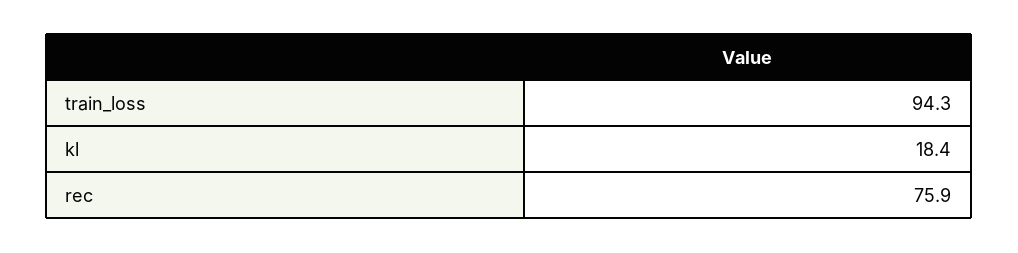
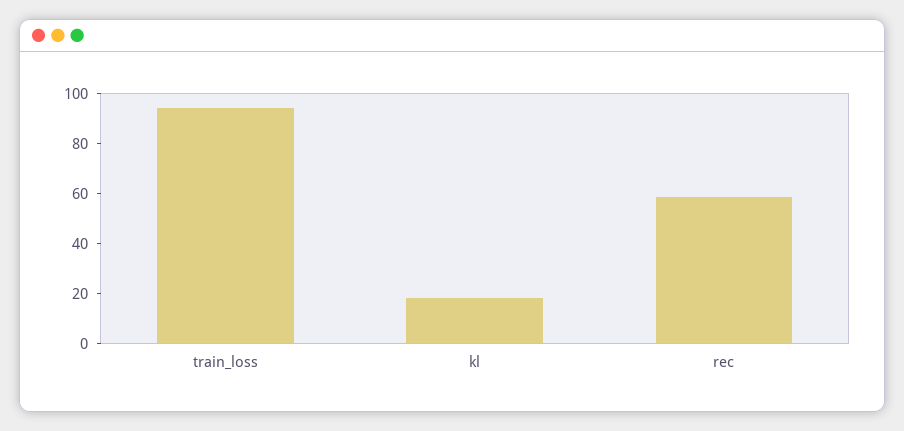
  {
    "train_loss": 94.3,
    "kl": 18.4,
-   "rec": 75.9
+   "rec": 60
  }

